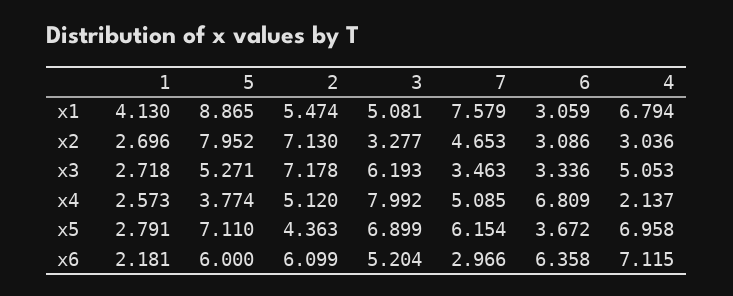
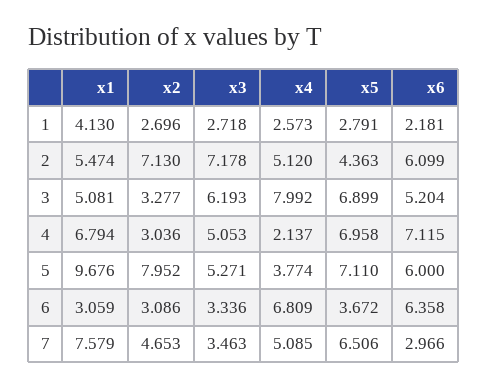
  {
    "1": {
      "x1": 4.13,
      "x2": 2.696,
      "x3": 2.718,
      "x4": 2.573,
      "x5": 2.791,
      "x6": 2.181
    },
    "5": {
-     "x1": 8.865,
+     "x1": 9.676,
      "x2": 7.952,
      "x3": 5.271,
      "x4": 3.774,
      "x5": 7.11,
      "x6": 6
    },
    "2": {
      "x1": 5.474,
      "x2": 7.13,
      "x3": 7.178,
      "x4": 5.12,
      "x5": 4.363,
      "x6": 6.099
    },
    "3": {
      "x1": 5.081,
      "x2": 3.277,
      "x3": 6.193,
      "x4": 7.992,
      "x5": 6.899,
      "x6": 5.204
    },
    "7": {
      "x1": 7.579,
      "x2": 4.653,
      "x3": 3.463,
      "x4": 5.085,
-     "x5": 6.154,
+     "x5": 6.506,
      "x6": 2.966
    },
    "6": {
      "x1": 3.059,
      "x2": 3.086,
      "x3": 3.336,
      "x4": 6.809,
      "x5": 3.672,
      "x6": 6.358
    },
    "4": {
      "x1": 6.794,
      "x2": 3.036,
      "x3": 5.053,
      "x4": 2.137,
      "x5": 6.958,
      "x6": 7.115
    }
  }

